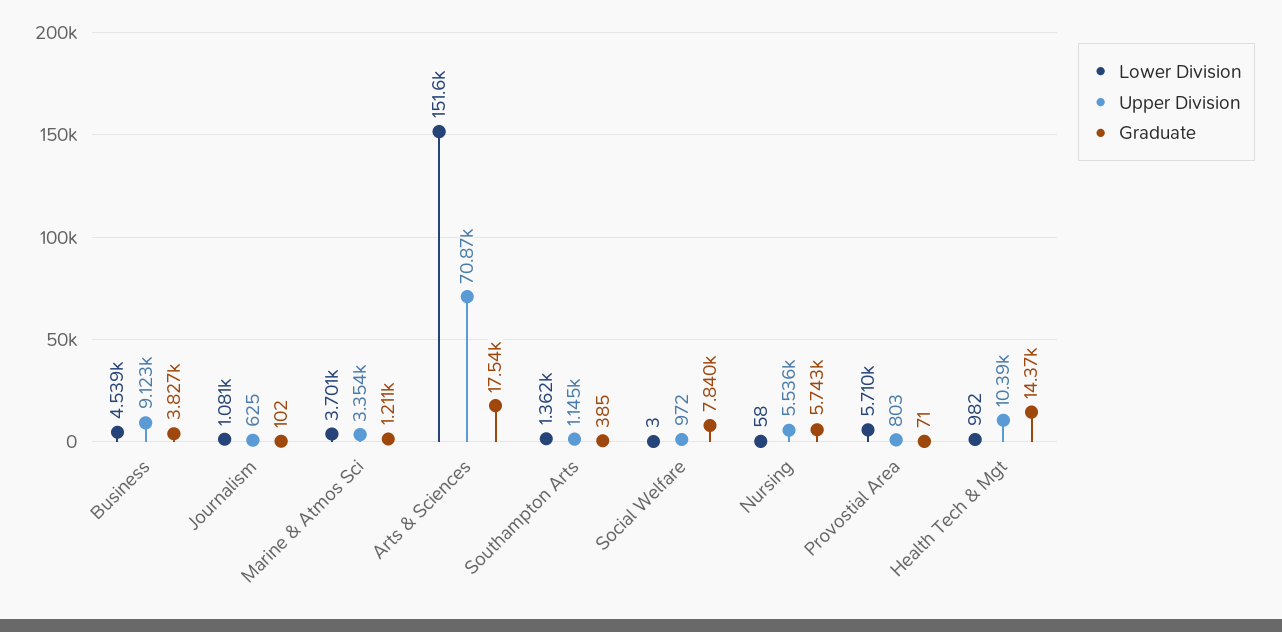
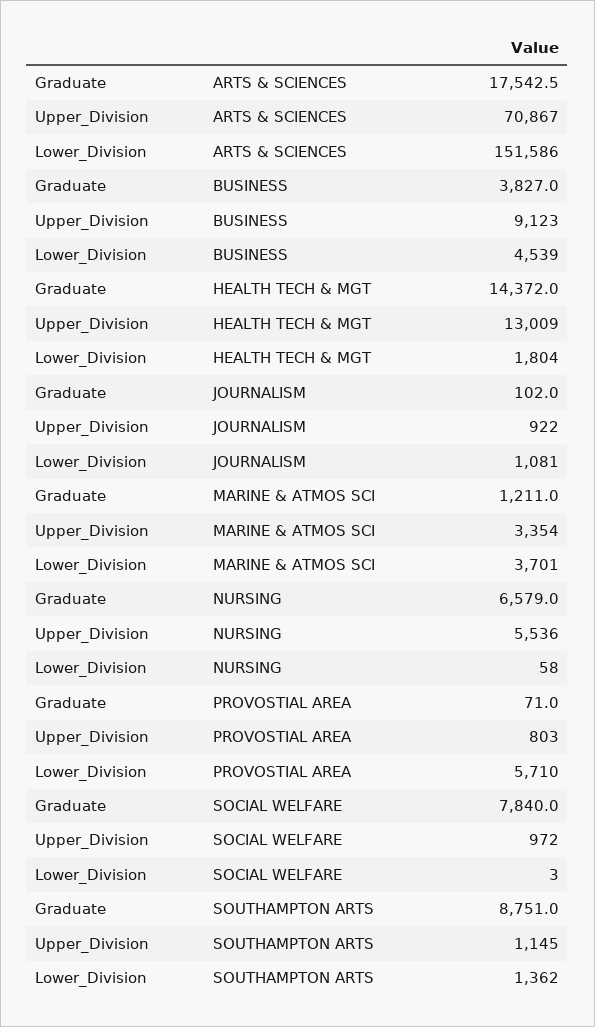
  {
    "Lower Division": {
      "Business": 4539,
      "Journalism": 1081,
      "Marine & Atmos Sci": 3701,
      "Arts & Sciences": 151586,
      "Southampton Arts": 1362,
      "Social Welfare": 3,
      "Nursing": 58,
      "Provostial Area": 5710,
-     "Health Tech & Mgt": 982
+     "Health Tech & Mgt": 1804
    },
    "Upper Division": {
      "Business": 9123,
-     "Journalism": 625,
+     "Journalism": 922,
      "Marine & Atmos Sci": 3354,
      "Arts & Sciences": 70867,
      "Southampton Arts": 1145,
      "Social Welfare": 972,
      "Nursing": 5536,
      "Provostial Area": 803,
-     "Health Tech & Mgt": 10390
+     "Health Tech & Mgt": 13009
    },
    "Graduate": {
      "Business": 3827,
      "Journalism": 102,
      "Marine & Atmos Sci": 1211,
      "Arts & Sciences": 17542.5,
-     "Southampton Arts": 385,
+     "Southampton Arts": 8751,
      "Social Welfare": 7840,
-     "Nursing": 5743,
+     "Nursing": 6579,
      "Provostial Area": 71,
      "Health Tech & Mgt": 14372
    }
  }

